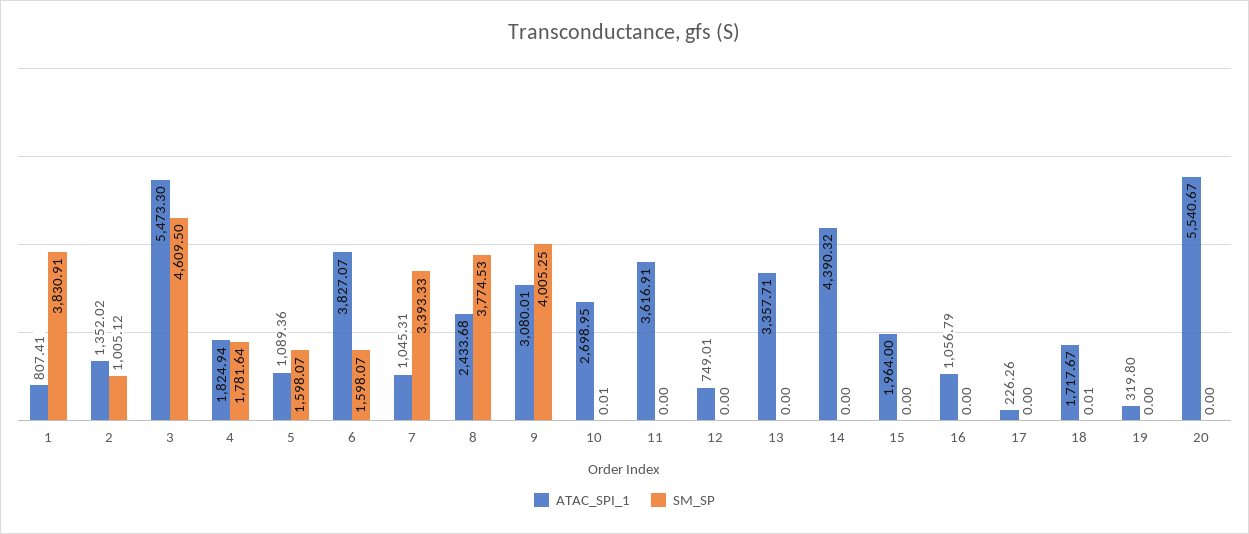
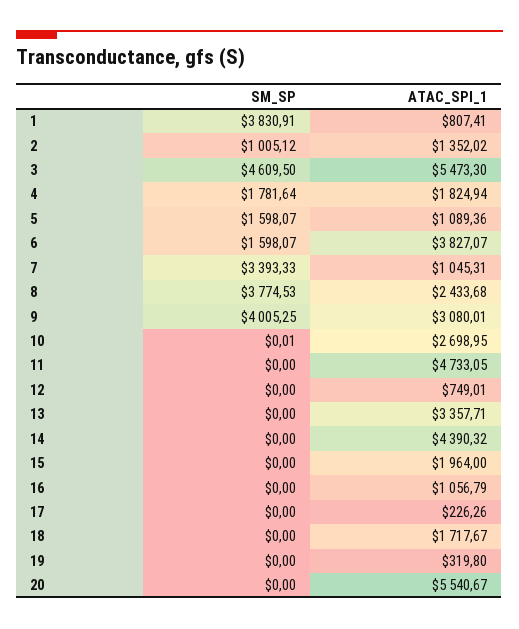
  {
    "ATAC_SPI_1": {
      "1": 807.41,
      "2": 1352.02,
      "3": 5473.3,
      "4": 1824.94,
      "5": 1089.36,
      "6": 3827.07,
      "7": 1045.31,
      "8": 2433.68,
      "9": 3080.01,
      "10": 2698.95,
-     "11": 3616.91,
+     "11": 4733.05,
      "12": 749.01,
      "13": 3357.71,
      "14": 4390.32,
      "15": 1964,
      "16": 1056.79,
      "17": 226.26,
      "18": 1717.67,
      "19": 319.8,
      "20": 5540.67
    },
    "SM_SP": {
      "1": 3830.91,
      "2": 1005.12,
      "3": 4609.5,
      "4": 1781.64,
      "5": 1598.07,
      "6": 1598.07,
      "7": 3393.33,
      "8": 3774.53,
      "9": 4005.25,
      "10": 0.01,
      "11": 0,
      "12": 0,
      "13": 0,
      "14": 0,
      "15": 0,
      "16": 0,
      "17": 0,
-     "18": 0.01,
+     "18": 0,
      "19": 0,
      "20": 0
    }
  }

